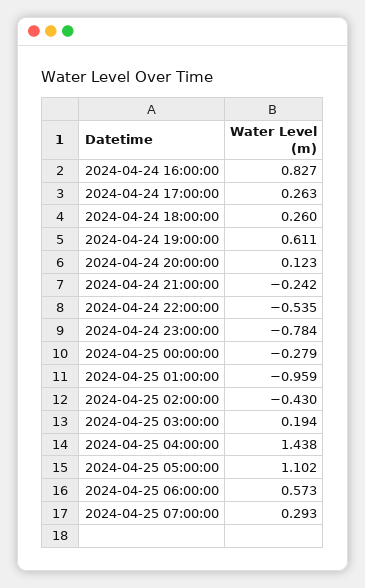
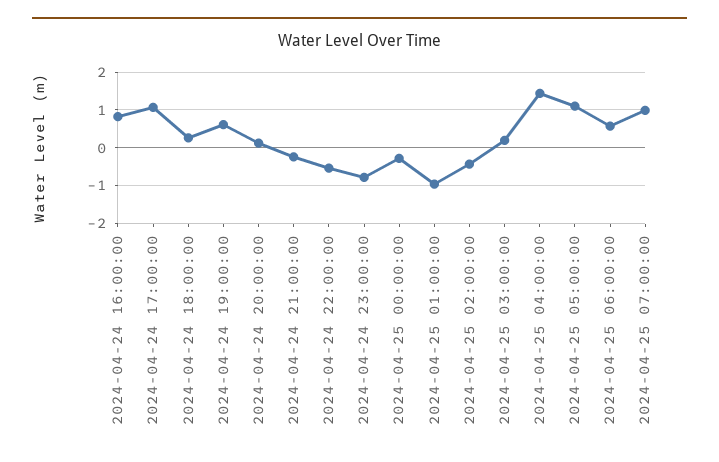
  {
    "2024-04-24 16:00:00": 0.827,
-   "2024-04-24 17:00:00": 0.263,
+   "2024-04-24 17:00:00": 1,
    "2024-04-24 18:00:00": 0.26,
    "2024-04-24 19:00:00": 0.611,
    "2024-04-24 20:00:00": 0.123,
    "2024-04-24 21:00:00": -0.242,
    "2024-04-24 22:00:00": -0.535,
    "2024-04-24 23:00:00": -0.784,
    "2024-04-25 00:00:00": -0.279,
    "2024-04-25 01:00:00": -0.959,
    "2024-04-25 02:00:00": -0.43,
    "2024-04-25 03:00:00": 0.194,
    "2024-04-25 04:00:00": 1.438,
    "2024-04-25 05:00:00": 1.102,
    "2024-04-25 06:00:00": 0.573,
-   "2024-04-25 07:00:00": 0.293
+   "2024-04-25 07:00:00": 1
  }

